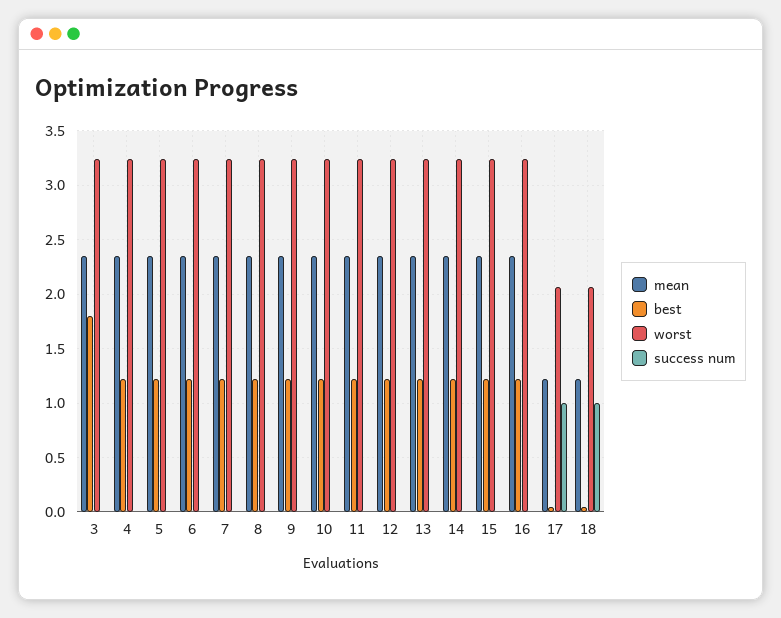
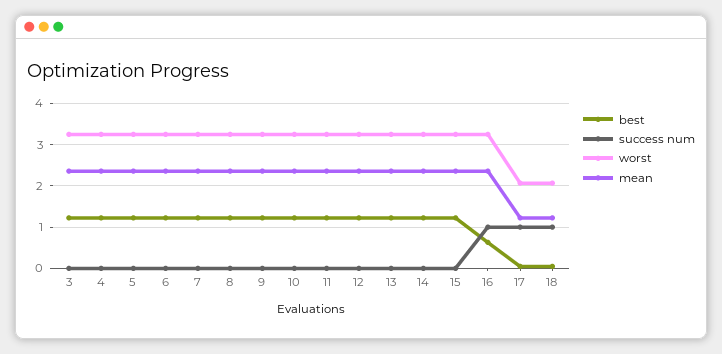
  {
    "mean": {
      "3": 2.4,
      "4": 2.4,
      "5": 2.4,
      "6": 2.4,
      "7": 2.4,
      "8": 2.4,
      "9": 2.4,
      "10": 2.4,
      "11": 2.4,
      "12": 2.4,
      "13": 2.4,
      "14": 2.4,
      "15": 2.4,
      "16": 2.4,
      "17": 1.2,
      "18": 1.2
    },
    "best": {
-     "3": 1.8,
+     "3": 1.2,
      "4": 1.2,
      "5": 1.2,
      "6": 1.2,
      "7": 1.2,
      "8": 1.2,
      "9": 1.2,
      "10": 1.2,
      "11": 1.2,
      "12": 1.2,
      "13": 1.2,
      "14": 1.2,
      "15": 1.2,
-     "16": 1.2,
+     "16": 0.6,
      "17": 0,
      "18": 0
    },
    "worst": {
      "3": 3.2,
      "4": 3.2,
      "5": 3.2,
      "6": 3.2,
      "7": 3.2,
      "8": 3.2,
      "9": 3.2,
      "10": 3.2,
      "11": 3.2,
      "12": 3.2,
      "13": 3.2,
      "14": 3.2,
      "15": 3.2,
      "16": 3.2,
      "17": 2.1,
      "18": 2.1
    },
    "success num": {
      "3": 0,
      "4": 0,
      "5": 0,
      "6": 0,
      "7": 0,
      "8": 0,
      "9": 0,
      "10": 0,
      "11": 0,
      "12": 0,
      "13": 0,
      "14": 0,
      "15": 0,
-     "16": 0,
+     "16": 1,
      "17": 1,
      "18": 1
    }
  }

